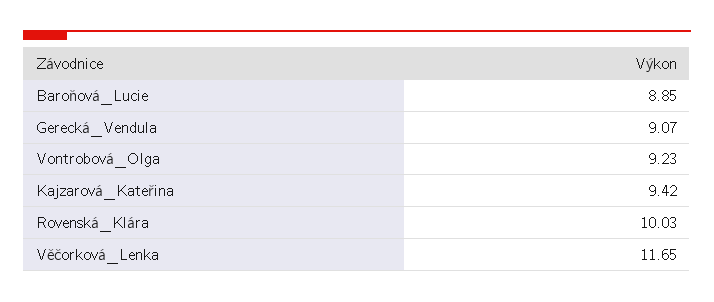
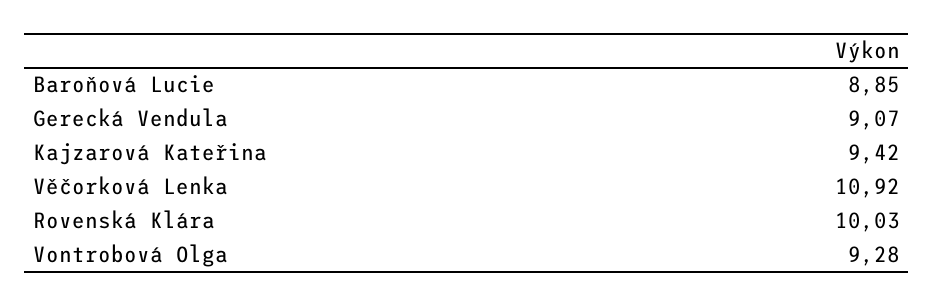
  {
    "Baroňová_Lucie": 8.85,
    "Gerecká_Vendula": 9.07,
-   "Vontrobová_Olga": 9.23,
+   "Vontrobová_Olga": 9.28,
    "Kajzarová_Kateřina": 9.42,
    "Rovenská_Klára": 10.03,
-   "Věčorková_Lenka": 11.65
+   "Věčorková_Lenka": 10.92
  }

